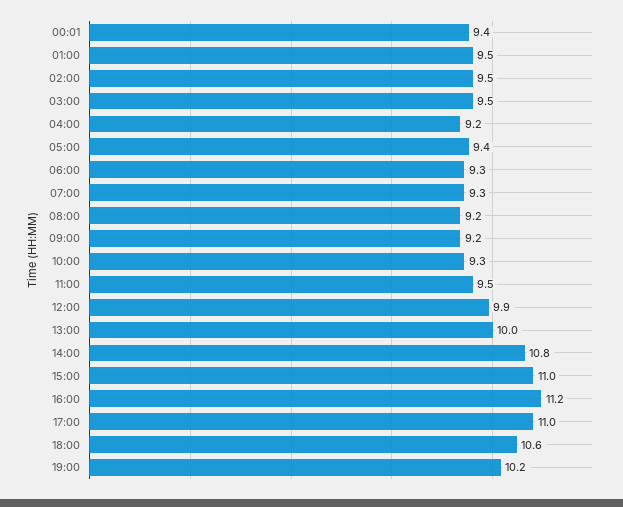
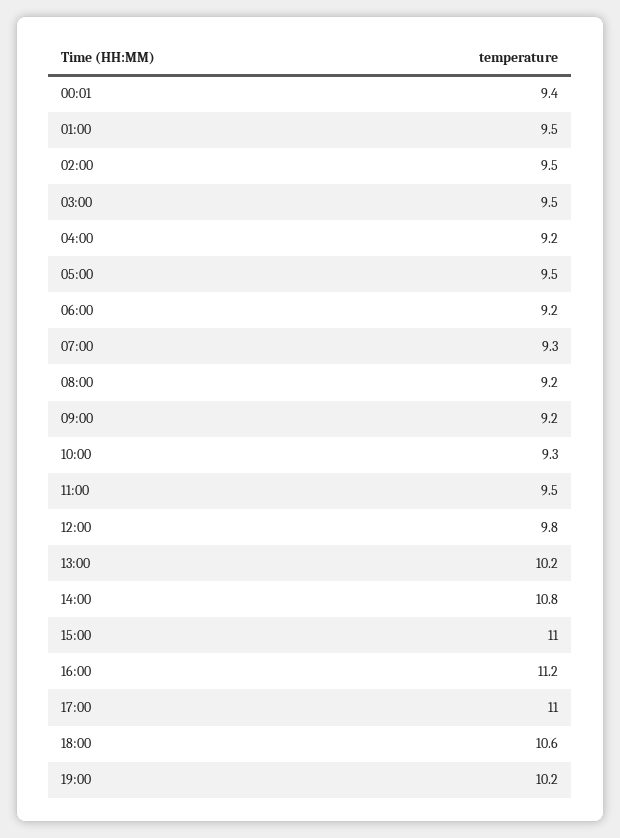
  {
    "00:01": 9.4,
    "01:00": 9.5,
    "02:00": 9.5,
    "03:00": 9.5,
    "04:00": 9.2,
-   "05:00": 9.4,
+   "05:00": 9.5,
-   "06:00": 9.3,
+   "06:00": 9.2,
    "07:00": 9.3,
    "08:00": 9.2,
    "09:00": 9.2,
    "10:00": 9.3,
    "11:00": 9.5,
-   "12:00": 9.9,
+   "12:00": 9.8,
-   "13:00": 10,
+   "13:00": 10.2,
    "14:00": 10.8,
    "15:00": 11,
    "16:00": 11.2,
    "17:00": 11,
    "18:00": 10.6,
    "19:00": 10.2
  }

